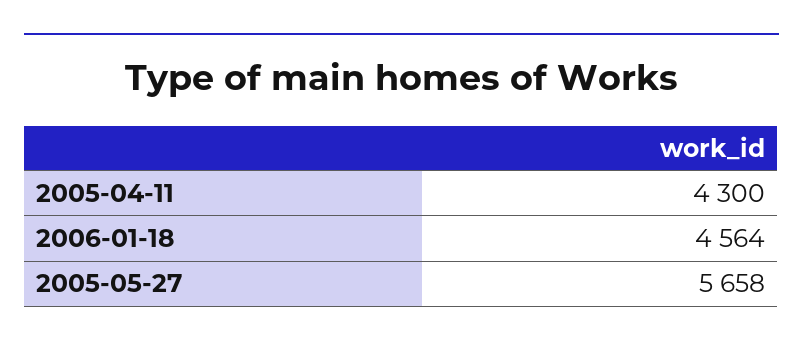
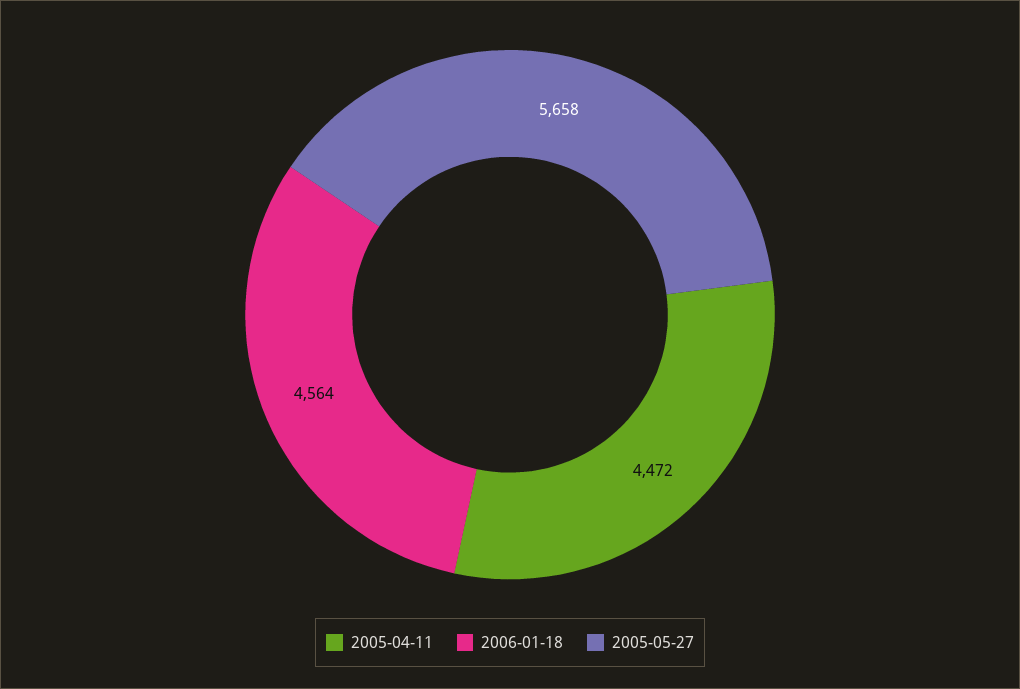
  {
-   "2005-04-11": 4300,
+   "2005-04-11": 4472,
    "2006-01-18": 4564,
    "2005-05-27": 5658
  }

